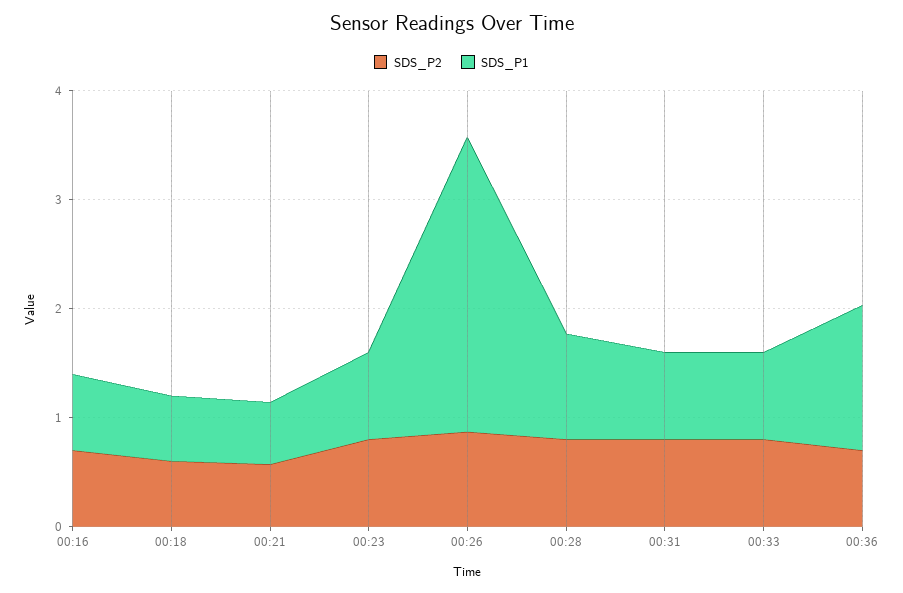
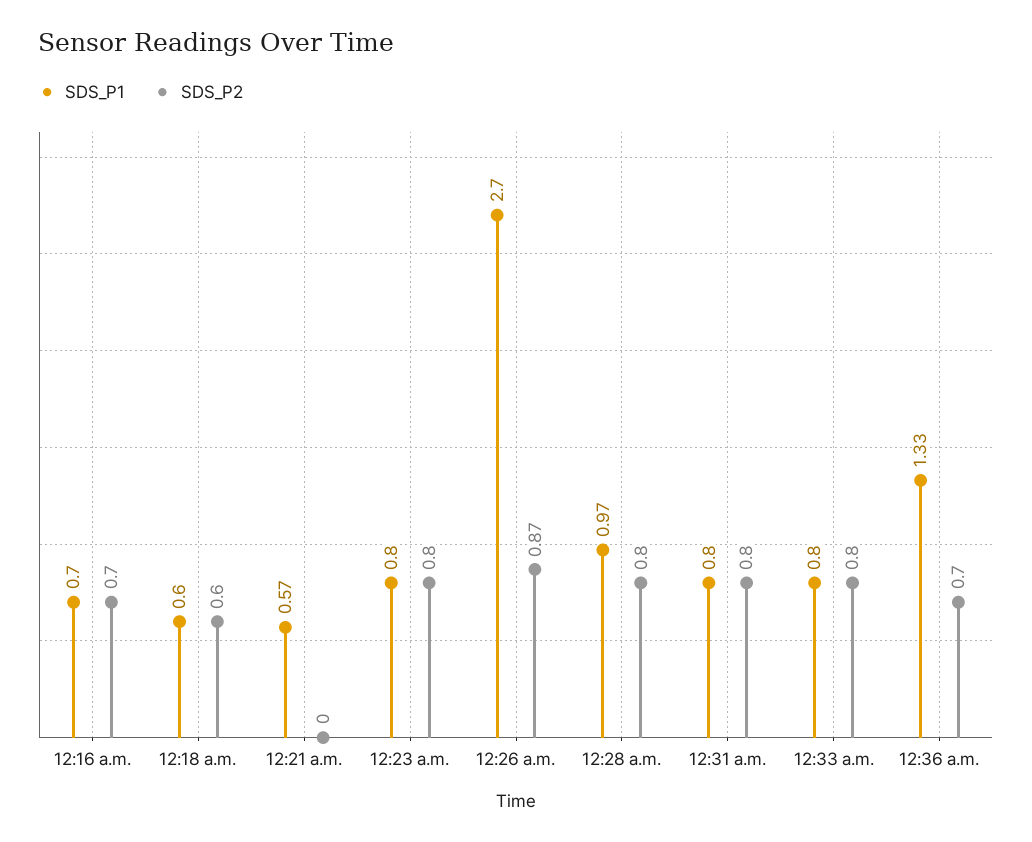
  {
    "SDS_P2": {
      "00:16": 0.7,
      "00:18": 0.6,
-     "00:21": 0.6,
+     "00:21": 0,
      "00:23": 0.8,
      "00:26": 0.87,
      "00:28": 0.8,
      "00:31": 0.8,
      "00:33": 0.8,
      "00:36": 0.7
    },
    "SDS_P1": {
      "00:16": 0.7,
      "00:18": 0.6,
      "00:21": 0.57,
      "00:23": 0.8,
      "00:26": 2.7,
      "00:28": 0.97,
      "00:31": 0.8,
      "00:33": 0.8,
      "00:36": 1.33
    }
  }

